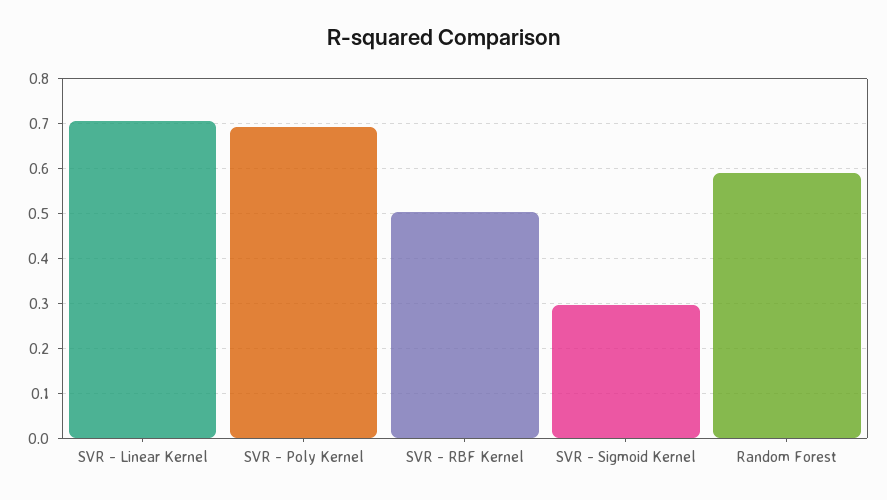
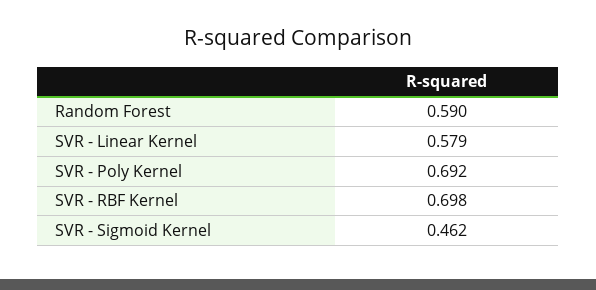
  {
-   "SVR - Linear Kernel": 0.7,
+   "SVR - Linear Kernel": 0.579,
    "SVR - Poly Kernel": 0.692,
-   "SVR - RBF Kernel": 0.5,
+   "SVR - RBF Kernel": 0.698,
-   "SVR - Sigmoid Kernel": 0.3,
+   "SVR - Sigmoid Kernel": 0.462,
    "Random Forest": 0.59
  }

